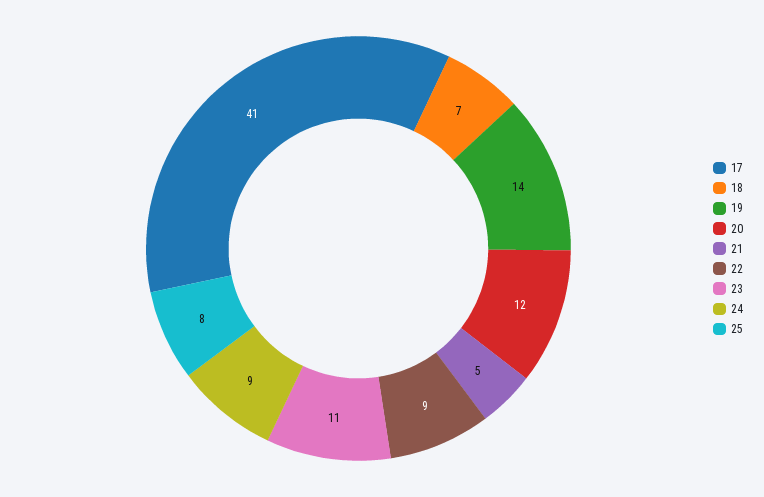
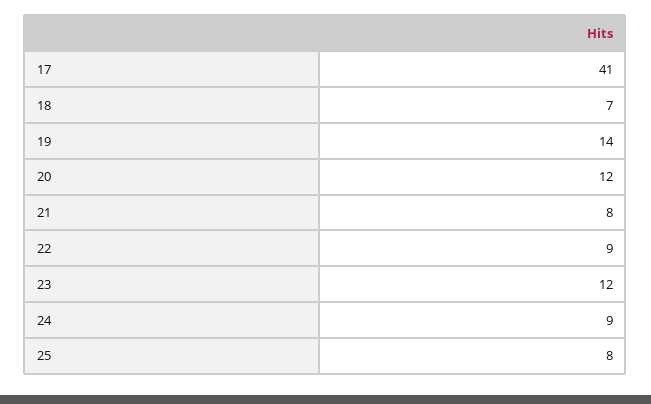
  {
    "17": 41,
    "18": 7,
    "19": 14,
    "20": 12,
-   "21": 5,
+   "21": 8,
    "22": 9,
-   "23": 11,
+   "23": 12,
    "24": 9,
    "25": 8
  }

